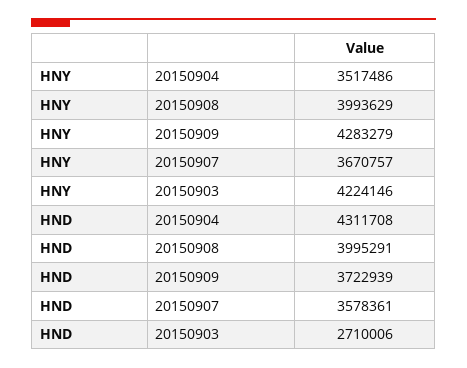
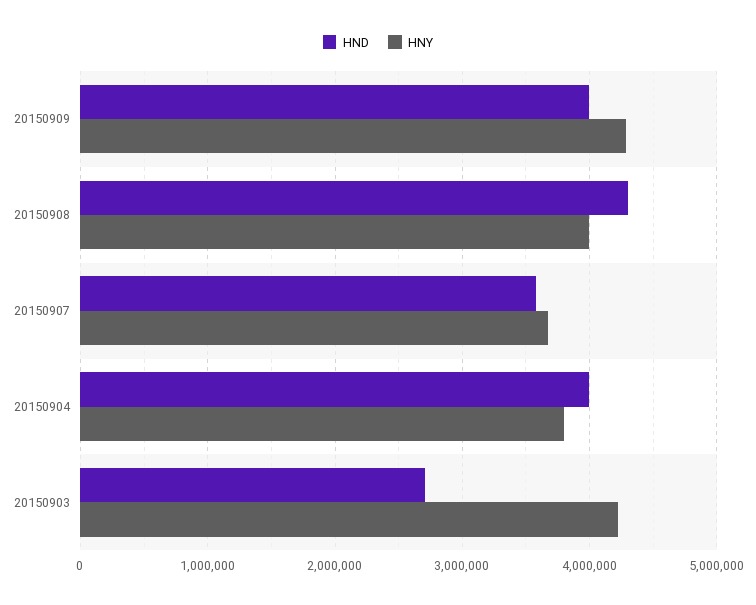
  {
    "HNY": {
-     "20150904": 3517486,
+     "20150904": 3800000,
      "20150908": 3993629,
      "20150909": 4283279,
      "20150907": 3670757,
      "20150903": 4224146
    },
    "HND": {
-     "20150904": 4311708,
+     "20150904": 4000000,
-     "20150908": 3995291,
+     "20150908": 4300000,
-     "20150909": 3722939,
+     "20150909": 4000000,
      "20150907": 3578361,
      "20150903": 2710006
    }
  }

